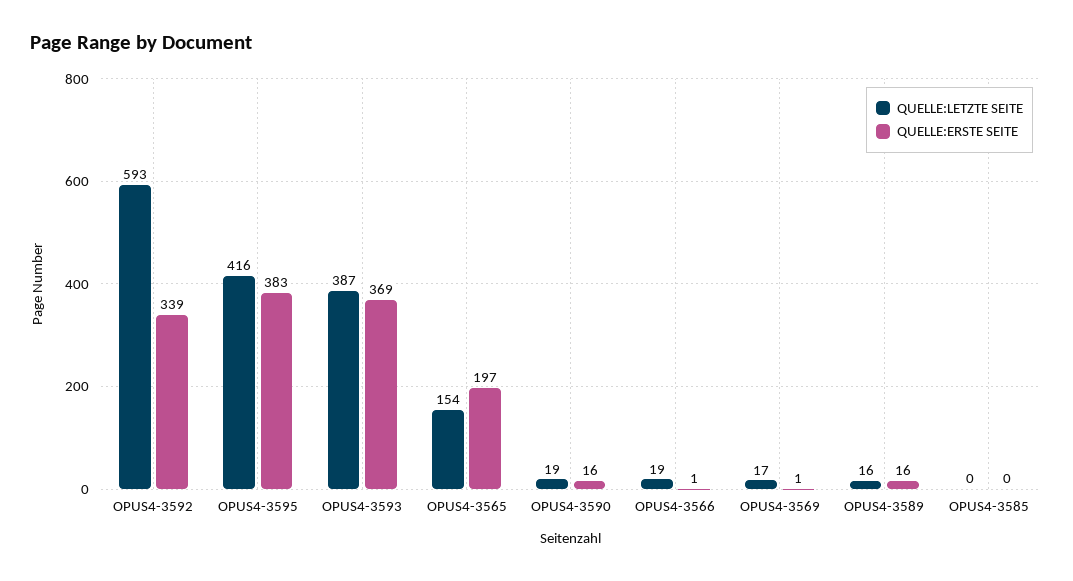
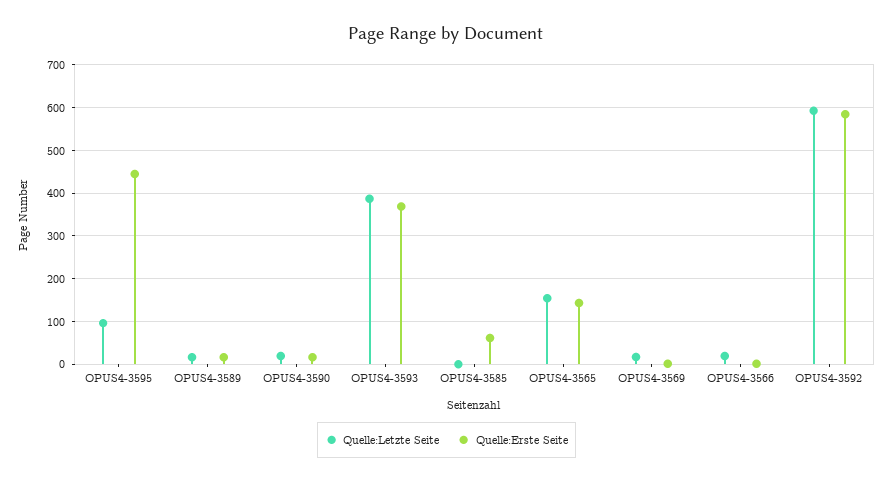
  {
    "QUELLE:LETZTE SEITE": {
      "OPUS4-3592": 593,
-     "OPUS4-3595": 416,
+     "OPUS4-3595": 100,
      "OPUS4-3593": 387,
      "OPUS4-3565": 154,
      "OPUS4-3590": 19,
      "OPUS4-3566": 19,
      "OPUS4-3569": 17,
      "OPUS4-3589": 16,
      "OPUS4-3585": 0
    },
    "QUELLE:ERSTE SEITE": {
-     "OPUS4-3592": 339,
+     "OPUS4-3592": 580,
-     "OPUS4-3595": 383,
+     "OPUS4-3595": 440,
      "OPUS4-3593": 369,
-     "OPUS4-3565": 197,
+     "OPUS4-3565": 140,
      "OPUS4-3590": 16,
      "OPUS4-3566": 1,
      "OPUS4-3569": 1,
      "OPUS4-3589": 16,
-     "OPUS4-3585": 0
+     "OPUS4-3585": 60
    }
  }

